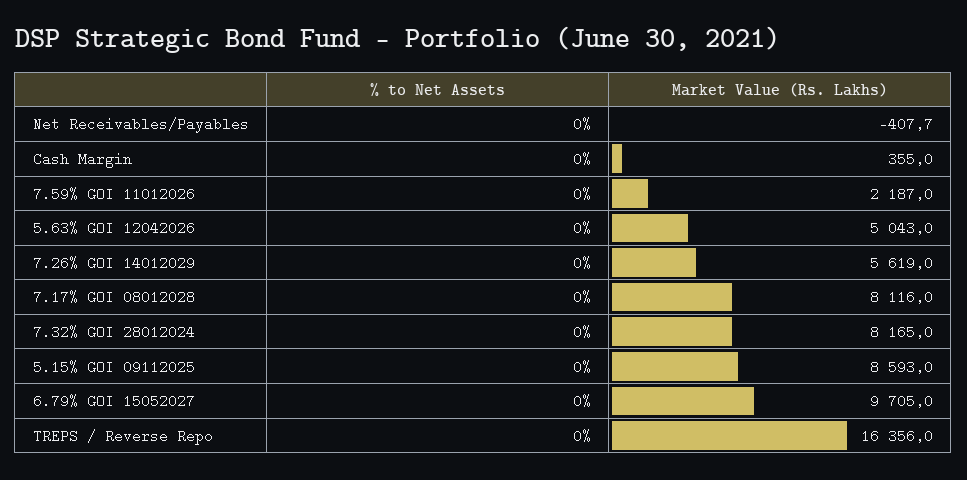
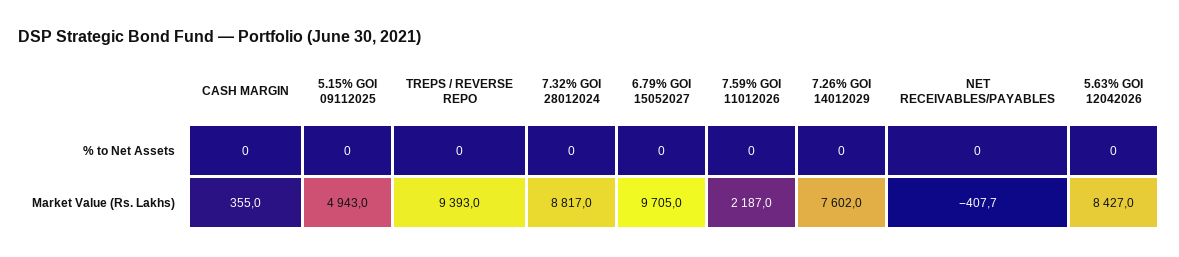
  {
    "% to Net Assets": {
      "Net Receivables/Payables": 0,
      "Cash Margin": 0,
      "7.59% GOI 11012026": 0,
      "5.63% GOI 12042026": 0,
      "7.26% GOI 14012029": 0,
-     "7.17% GOI 08012028": 0,
      "7.32% GOI 28012024": 0,
      "5.15% GOI 09112025": 0,
      "6.79% GOI 15052027": 0,
      "TREPS / Reverse Repo": 0
    },
    "Market Value (Rs. Lakhs)": {
      "Net Receivables/Payables": -407.7,
      "Cash Margin": 355,
      "7.59% GOI 11012026": 2187,
-     "5.63% GOI 12042026": 5043,
+     "5.63% GOI 12042026": 8427,
-     "7.26% GOI 14012029": 5619,
+     "7.26% GOI 14012029": 7602,
-     "7.17% GOI 08012028": 8116,
-     "7.32% GOI 28012024": 8165,
+     "7.32% GOI 28012024": 8817,
-     "5.15% GOI 09112025": 8593,
+     "5.15% GOI 09112025": 4943,
      "6.79% GOI 15052027": 9705,
-     "TREPS / Reverse Repo": 16356
+     "TREPS / Reverse Repo": 9393
    }
  }

